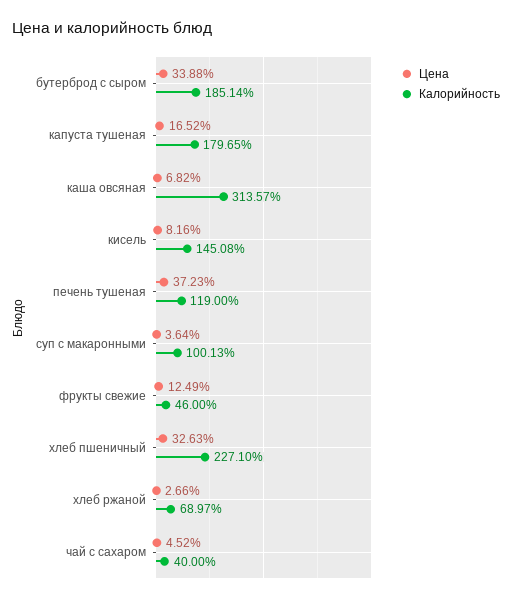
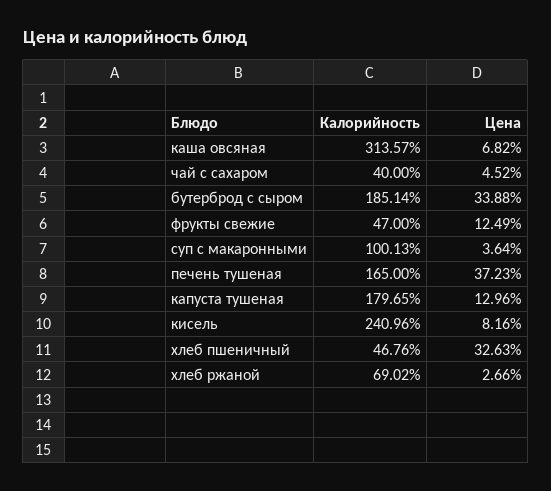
  {
    "Цена": {
      "бутерброд с сыром": 33.88,
-     "капуста тушеная": 16.52,
+     "капуста тушеная": 12.96,
      "каша овсяная": 6.82,
      "кисель": 8.16,
      "печень тушеная": 37.23,
      "суп с макаронными": 3.64,
      "фрукты свежие": 12.49,
      "хлеб пшеничный": 32.63,
      "хлеб ржаной": 2.66,
      "чай с сахаром": 4.52
    },
    "Калорийность": {
      "бутерброд с сыром": 185.14,
      "капуста тушеная": 179.65,
      "каша овсяная": 313.57,
-     "кисель": 145.08,
+     "кисель": 240.96,
-     "печень тушеная": 119,
+     "печень тушеная": 165,
      "суп с макаронными": 100.13,
-     "фрукты свежие": 46,
+     "фрукты свежие": 47,
-     "хлеб пшеничный": 227.1,
+     "хлеб пшеничный": 46.76,
-     "хлеб ржаной": 68.97,
+     "хлеб ржаной": 69.02,
      "чай с сахаром": 40
    }
  }

